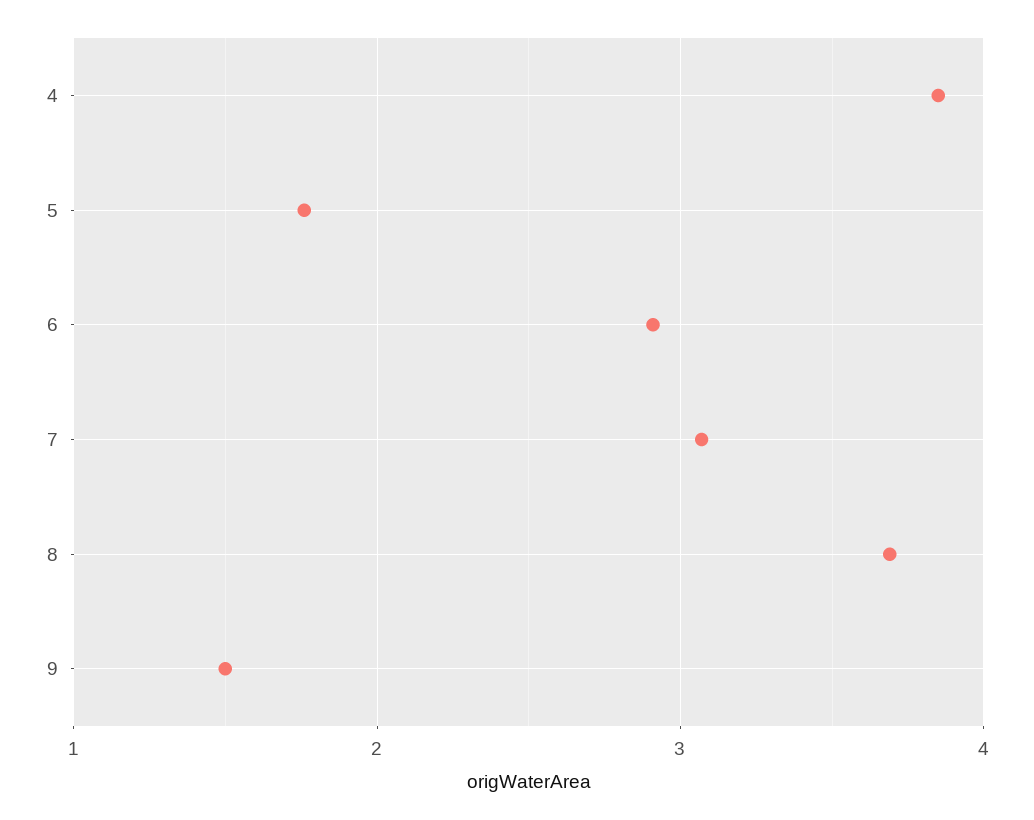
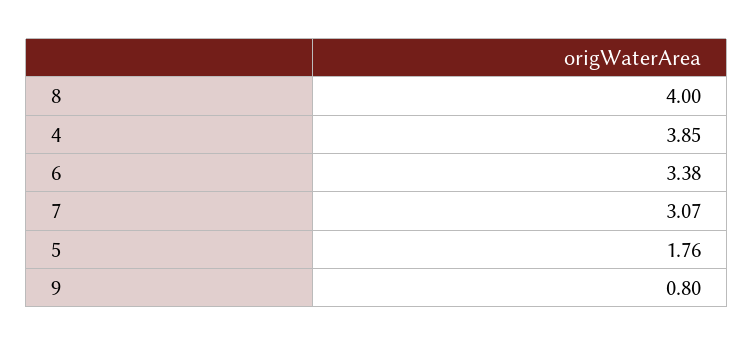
  {
    "4": 3.85,
    "5": 1.76,
-   "6": 2.9,
+   "6": 3.38,
    "7": 3.07,
-   "8": 3.7,
+   "8": 4,
-   "9": 1.5
+   "9": 0.8
  }

